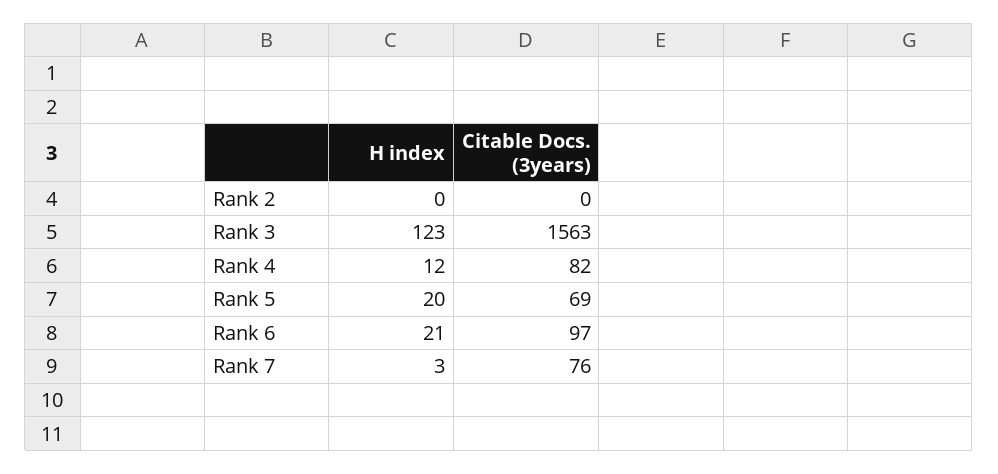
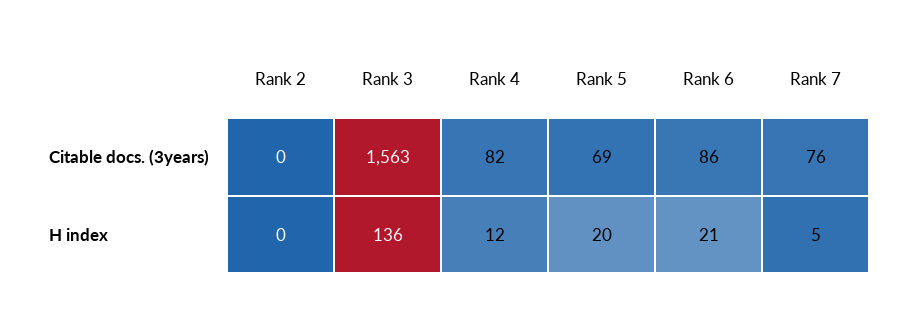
  {
    "H index": {
      "Rank 2": 0,
-     "Rank 3": 123,
+     "Rank 3": 136,
      "Rank 4": 12,
      "Rank 5": 20,
      "Rank 6": 21,
-     "Rank 7": 3
+     "Rank 7": 5
    },
    "Citable Docs. (3years)": {
      "Rank 2": 0,
      "Rank 3": 1563,
      "Rank 4": 82,
      "Rank 5": 69,
-     "Rank 6": 97,
+     "Rank 6": 86,
      "Rank 7": 76
    }
  }

